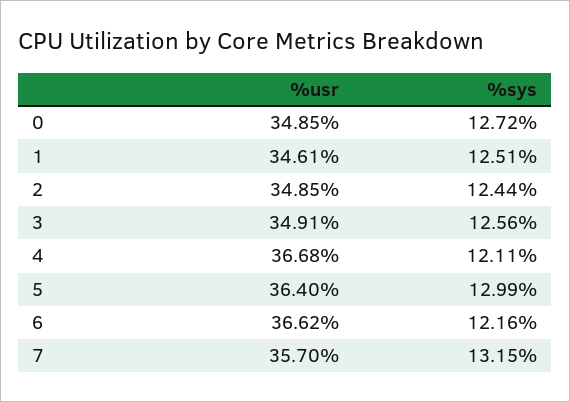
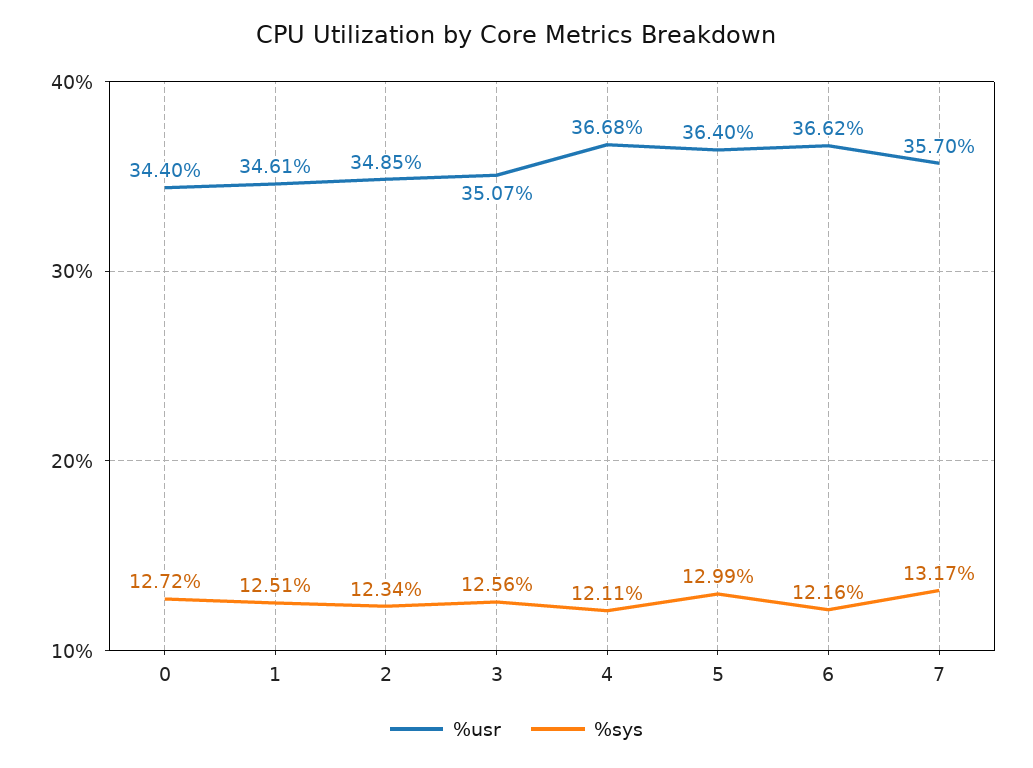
  {
    "%usr": {
-     "0": 34.85,
+     "0": 34.4,
      "1": 34.61,
      "2": 34.85,
-     "3": 34.91,
+     "3": 35.07,
      "4": 36.68,
      "5": 36.4,
      "6": 36.62,
      "7": 35.7
    },
    "%sys": {
      "0": 12.72,
      "1": 12.51,
-     "2": 12.44,
+     "2": 12.34,
      "3": 12.56,
      "4": 12.11,
      "5": 12.99,
      "6": 12.16,
-     "7": 13.15
+     "7": 13.17
    }
  }

